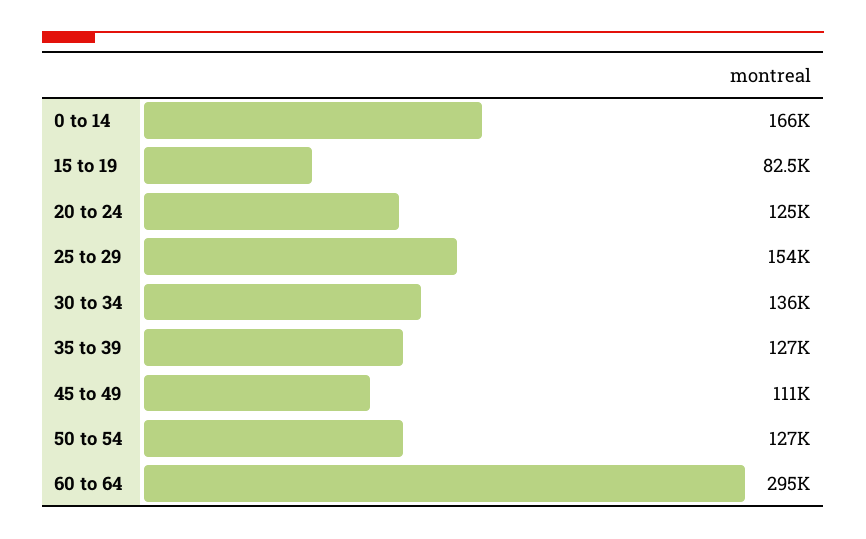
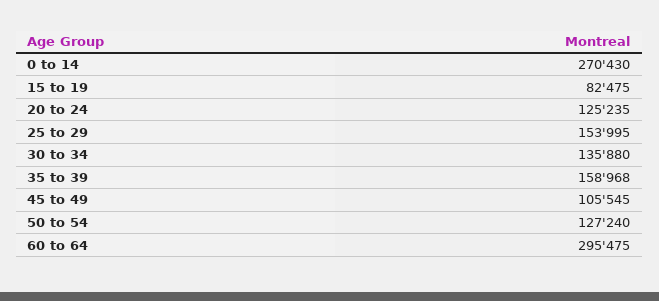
  {
-   "0 to 14": 166000,
+   "0 to 14": 270430,
    "15 to 19": 82475,
    "20 to 24": 125235,
    "25 to 29": 153995,
    "30 to 34": 135880,
-   "35 to 39": 127000,
+   "35 to 39": 158968,
-   "45 to 49": 111000,
+   "45 to 49": 105545,
    "50 to 54": 127240,
    "60 to 64": 295475
  }

